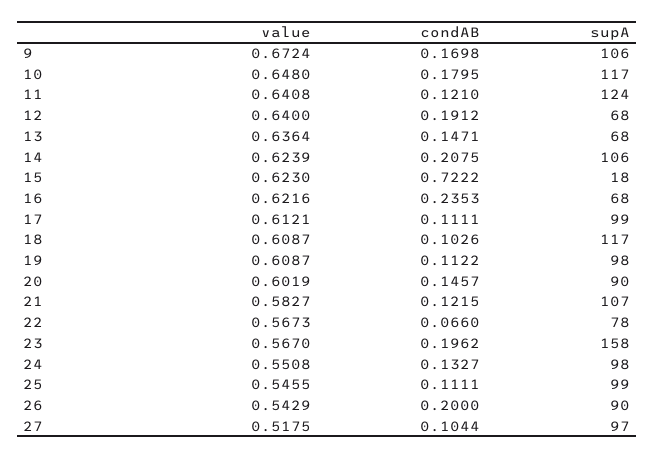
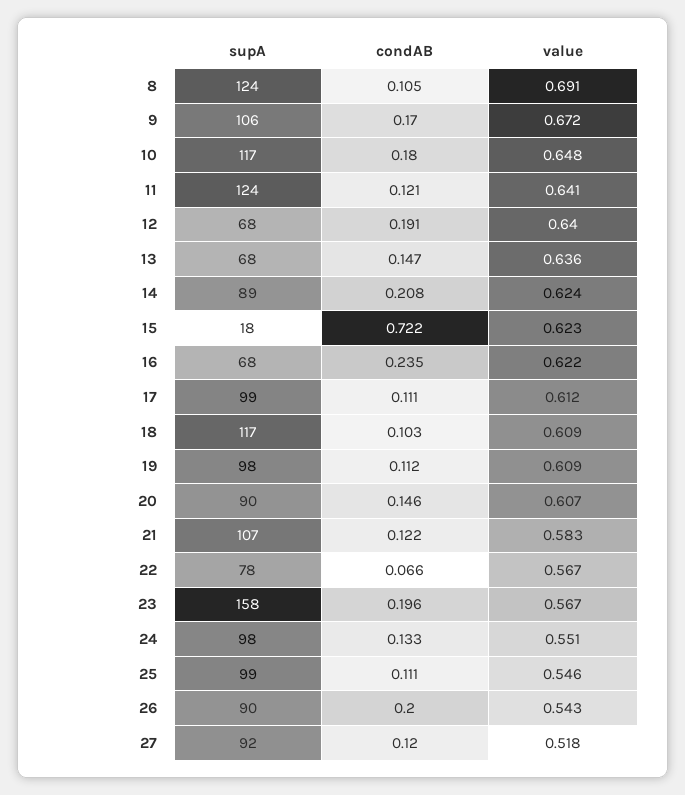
  {
    "value": {
      "9": 0.6724,
      "10": 0.648,
      "11": 0.6408,
      "12": 0.64,
      "13": 0.6364,
      "14": 0.6239,
      "15": 0.623,
      "16": 0.6216,
      "17": 0.6121,
      "18": 0.6087,
      "19": 0.6087,
-     "20": 0.6019,
+     "20": 0.607,
      "21": 0.5827,
      "22": 0.5673,
      "23": 0.567,
      "24": 0.5508,
      "25": 0.5455,
      "26": 0.5429,
-     "27": 0.5175
+     "27": 0.5175,
+     "8": 0.691
    },
    "condAB": {
      "9": 0.1698,
      "10": 0.1795,
      "11": 0.121,
      "12": 0.1912,
      "13": 0.1471,
      "14": 0.2075,
      "15": 0.7222,
      "16": 0.2353,
      "17": 0.1111,
      "18": 0.1026,
      "19": 0.1122,
      "20": 0.1457,
      "21": 0.1215,
      "22": 0.066,
      "23": 0.1962,
      "24": 0.1327,
      "25": 0.1111,
      "26": 0.2,
-     "27": 0.1044
+     "27": 0.12,
+     "8": 0.105
    },
    "supA": {
      "9": 106,
      "10": 117,
      "11": 124,
      "12": 68,
      "13": 68,
-     "14": 106,
+     "14": 89,
      "15": 18,
      "16": 68,
      "17": 99,
      "18": 117,
      "19": 98,
      "20": 90,
      "21": 107,
      "22": 78,
      "23": 158,
      "24": 98,
      "25": 99,
      "26": 90,
-     "27": 97
+     "27": 92,
+     "8": 124
    }
  }

